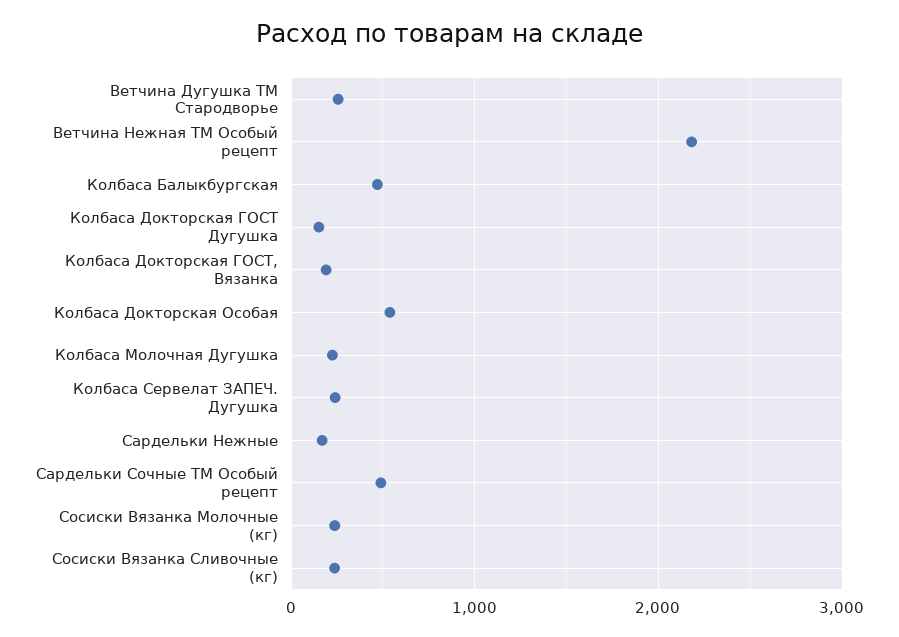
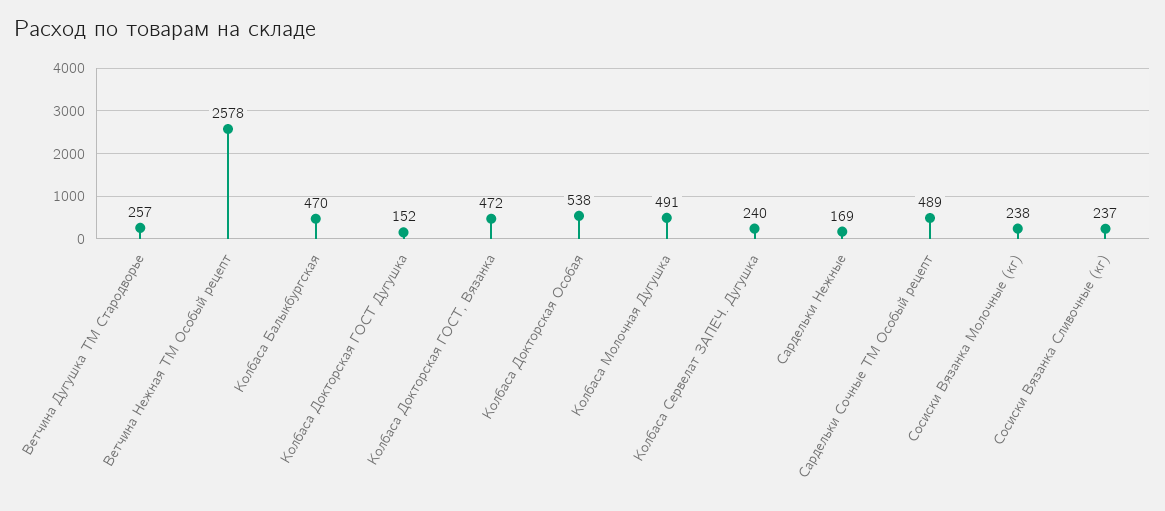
  {
    "Ветчина Дугушка ТМ Стародворье": 257,
-   "Ветчина Нежная ТМ Особый рецепт": 2200,
+   "Ветчина Нежная ТМ Особый рецепт": 2578,
    "Колбаса Балыкбургская": 470,
    "Колбаса Докторская ГОСТ Дугушка": 152,
-   "Колбаса Докторская ГОСТ, Вязанка": 200,
+   "Колбаса Докторская ГОСТ, Вязанка": 472,
    "Колбаса Докторская Особая": 538,
-   "Колбаса Молочная Дугушка": 200,
+   "Колбаса Молочная Дугушка": 491,
    "Колбаса Сервелат ЗАПЕЧ. Дугушка": 240,
    "Сардельки Нежные": 169,
    "Сардельки Сочные ТМ Особый рецепт": 489,
    "Сосиски Вязанка Молочные (кг)": 238,
    "Сосиски Вязанка Сливочные (кг)": 237
  }

